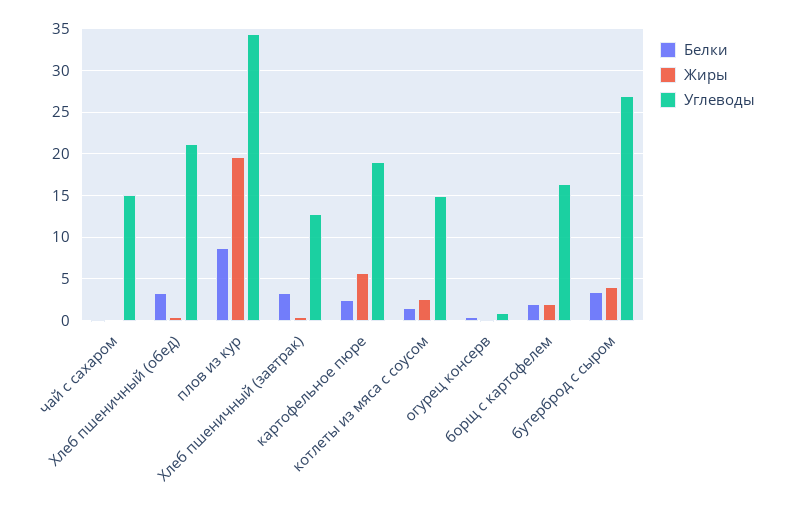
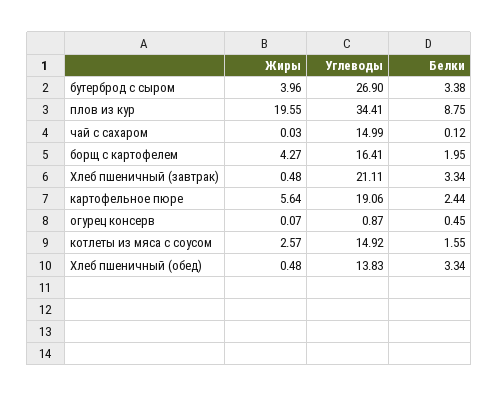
  {
    "Белки": {
      "чай с сахаром": 0.12,
      "Хлеб пшеничный (обед)": 3.34,
      "плов из кур": 8.75,
      "Хлеб пшеничный (завтрак)": 3.34,
      "картофельное пюре": 2.44,
      "котлеты из мяса с соусом": 1.55,
      "огурец консерв": 0.45,
      "борщ с картофелем": 1.95,
      "бутерброд с сыром": 3.38
    },
    "Жиры": {
      "чай с сахаром": 0.03,
      "Хлеб пшеничный (обед)": 0.48,
      "плов из кур": 19.55,
      "Хлеб пшеничный (завтрак)": 0.48,
      "картофельное пюре": 5.64,
      "котлеты из мяса с соусом": 2.57,
      "огурец консерв": 0.07,
-     "борщ с картофелем": 2,
+     "борщ с картофелем": 4.27,
      "бутерброд с сыром": 3.96
    },
    "Углеводы": {
      "чай с сахаром": 14.99,
-     "Хлеб пшеничный (обед)": 21,
+     "Хлеб пшеничный (обед)": 13.83,
      "плов из кур": 34.41,
-     "Хлеб пшеничный (завтрак)": 13,
+     "Хлеб пшеничный (завтрак)": 21.11,
      "картофельное пюре": 19.06,
      "котлеты из мяса с соусом": 14.92,
      "огурец консерв": 0.87,
      "борщ с картофелем": 16.41,
      "бутерброд с сыром": 26.9
    }
  }

